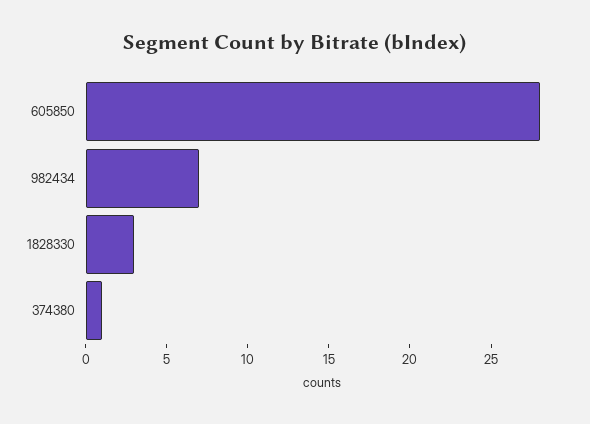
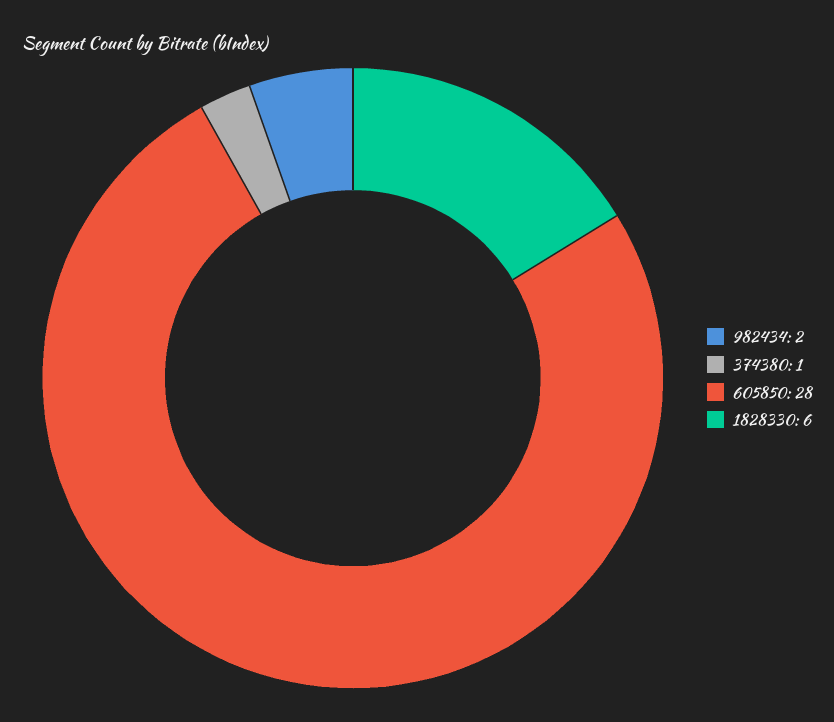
  {
    "605850": 28,
-   "982434": 7,
+   "982434": 2,
-   "1828330": 3,
+   "1828330": 6,
    "374380": 1
  }

